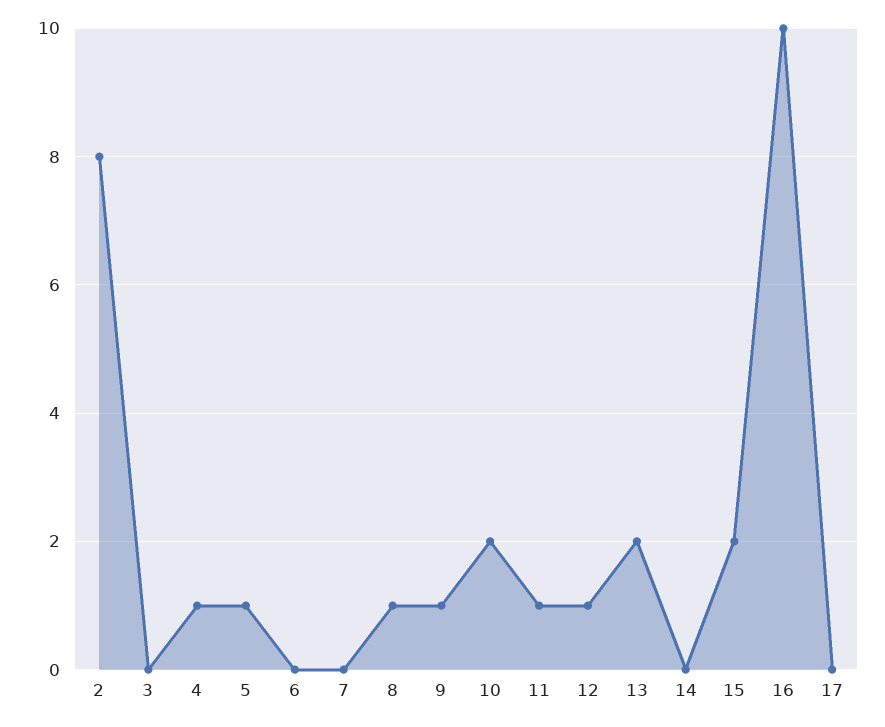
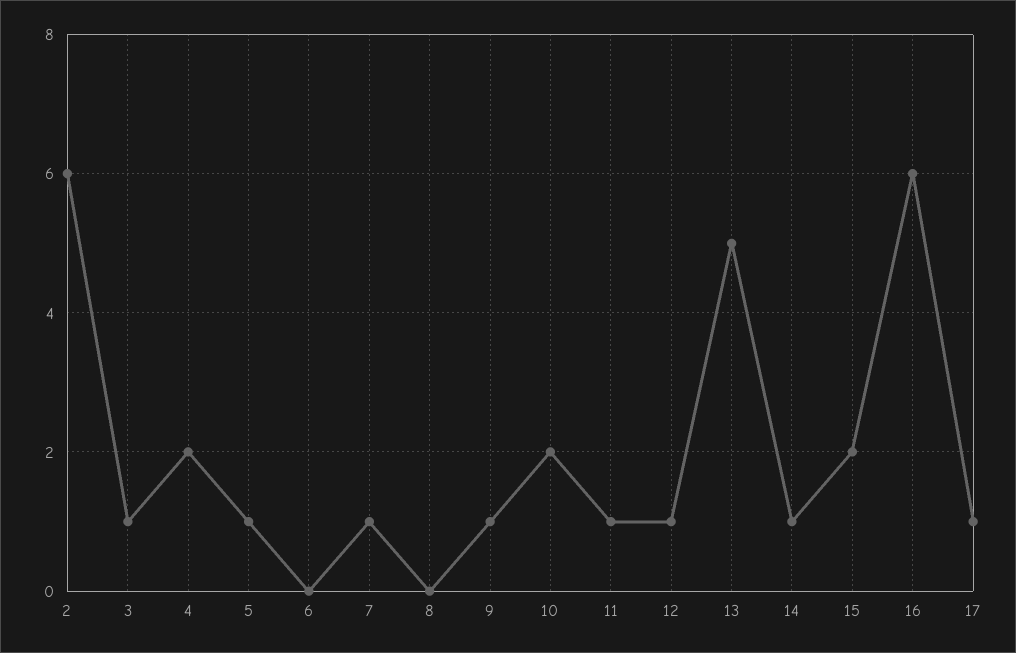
  {
-   "2": 8,
+   "2": 6,
-   "3": 0,
+   "3": 1,
-   "4": 1,
+   "4": 2,
    "5": 1,
    "6": 0,
-   "7": 0,
+   "7": 1,
-   "8": 1,
+   "8": 0,
    "9": 1,
    "10": 2,
    "11": 1,
    "12": 1,
-   "13": 2,
+   "13": 5,
-   "14": 0,
+   "14": 1,
    "15": 2,
-   "16": 10,
+   "16": 6,
-   "17": 0
+   "17": 1
  }

